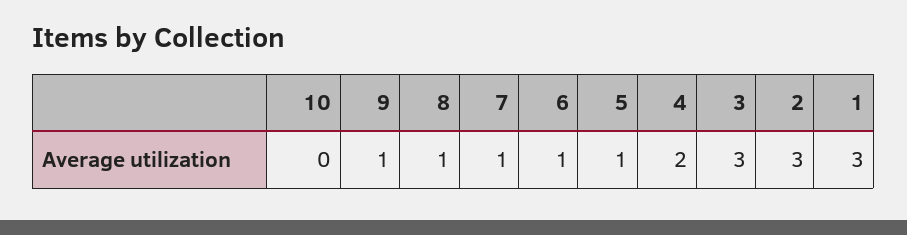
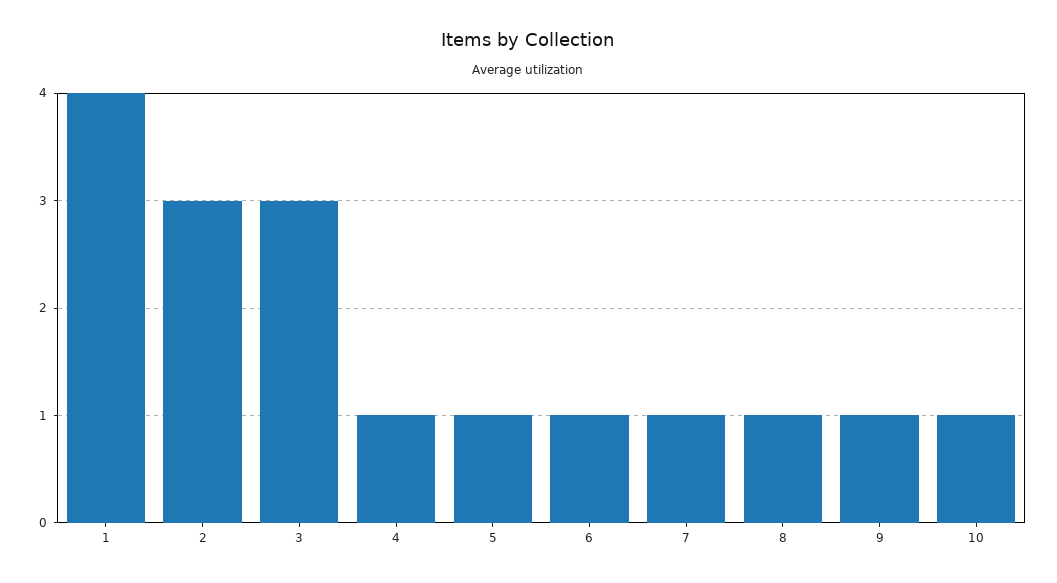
  {
-   "10": 0,
+   "10": 1,
    "9": 1,
    "8": 1,
    "7": 1,
    "6": 1,
    "5": 1,
-   "4": 2,
+   "4": 1,
    "3": 3,
    "2": 3,
-   "1": 3
+   "1": 4
  }

